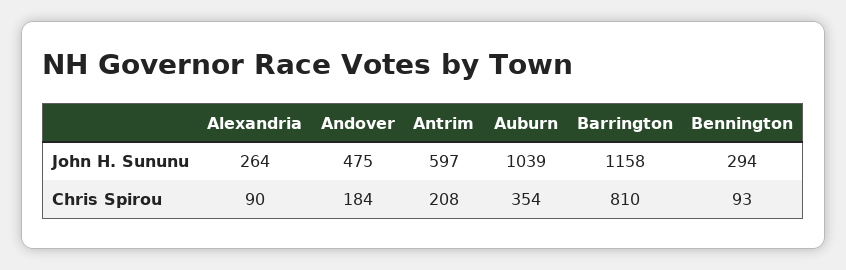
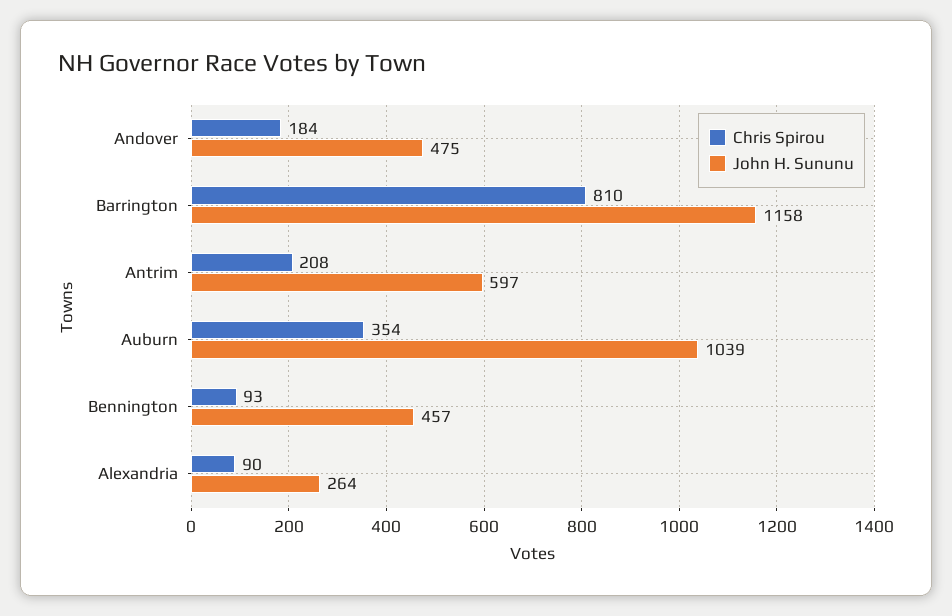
  {
    "John H. Sununu": {
      "Alexandria": 264,
      "Andover": 475,
      "Antrim": 597,
      "Auburn": 1039,
      "Barrington": 1158,
-     "Bennington": 294
+     "Bennington": 457
    },
    "Chris Spirou": {
      "Alexandria": 90,
      "Andover": 184,
      "Antrim": 208,
      "Auburn": 354,
      "Barrington": 810,
      "Bennington": 93
    }
  }

